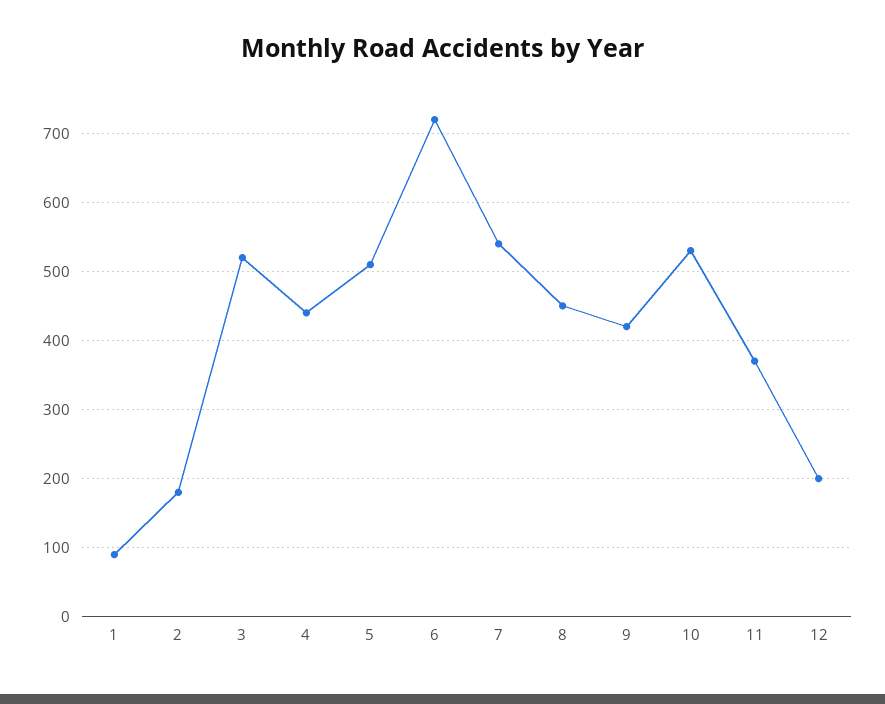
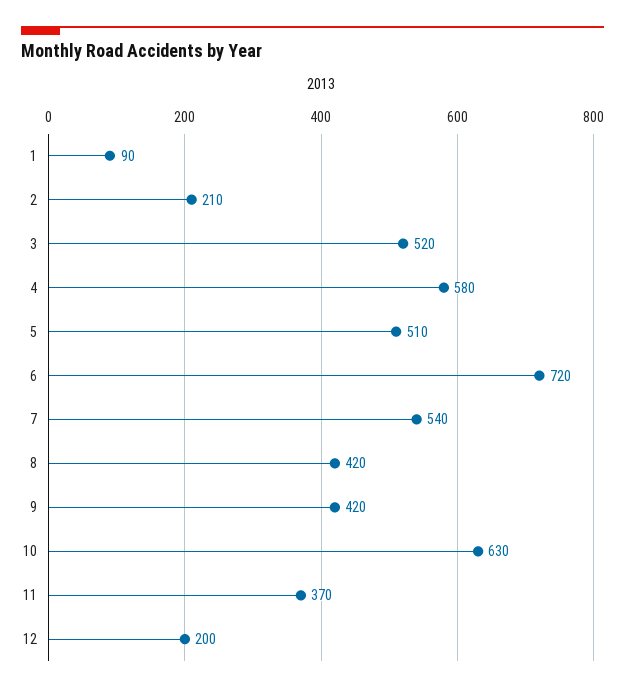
  {
    "1": 90,
-   "2": 180,
+   "2": 210,
    "3": 520,
-   "4": 440,
+   "4": 580,
    "5": 510,
    "6": 720,
    "7": 540,
-   "8": 450,
+   "8": 420,
    "9": 420,
-   "10": 530,
+   "10": 630,
    "11": 370,
    "12": 200
  }

